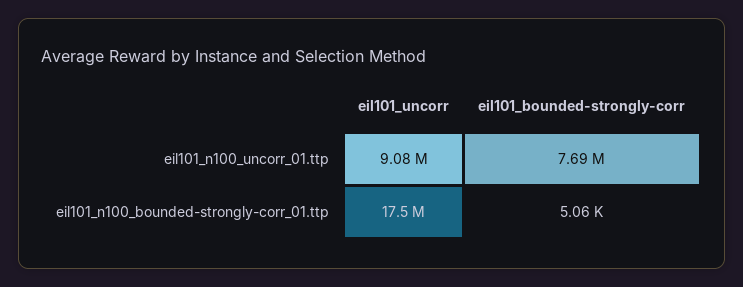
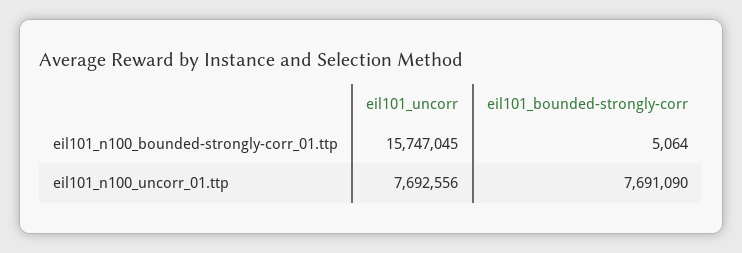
  {
    "eil101_uncorr": {
-     "eil101_n100_uncorr_01.ttp": 9080000,
+     "eil101_n100_uncorr_01.ttp": 7692556,
-     "eil101_n100_bounded-strongly-corr_01.ttp": 17500000
+     "eil101_n100_bounded-strongly-corr_01.ttp": 15747045
    },
    "eil101_bounded-strongly-corr": {
      "eil101_n100_uncorr_01.ttp": 7691090,
      "eil101_n100_bounded-strongly-corr_01.ttp": 5064
    }
  }

